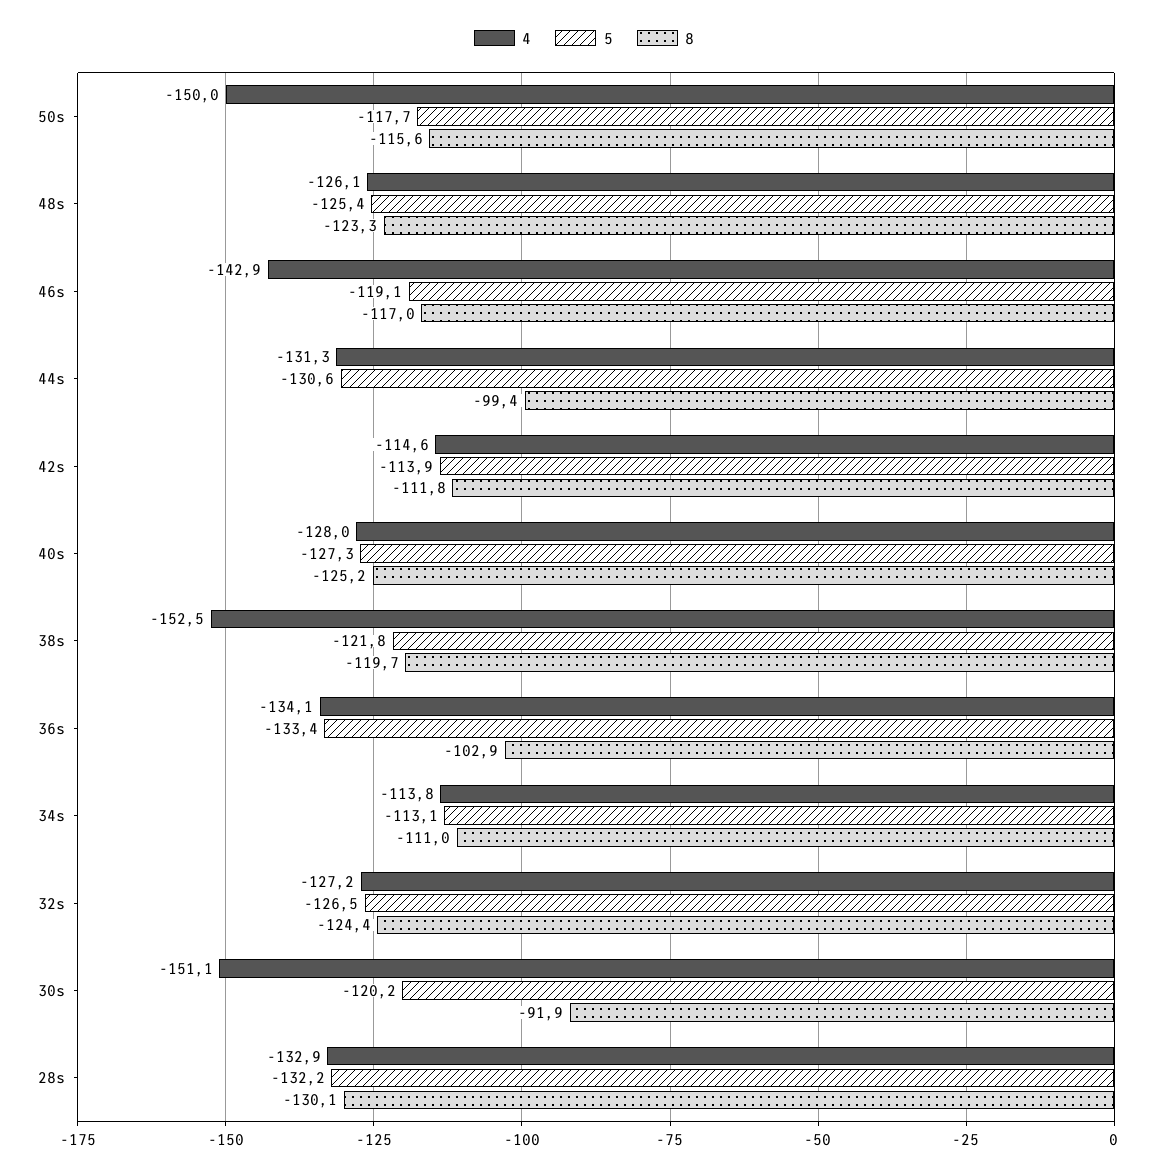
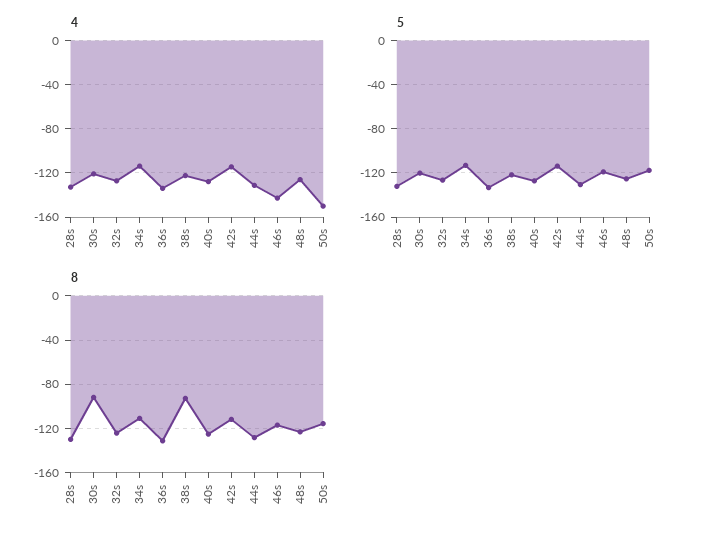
  {
    "4": {
      "50s": -150,
      "48s": -126.1,
      "46s": -142.9,
      "44s": -131.3,
      "42s": -114.6,
      "40s": -128,
-     "38s": -152.5,
+     "38s": -120,
      "36s": -134.1,
      "34s": -113.8,
      "32s": -127.2,
-     "30s": -151.1,
+     "30s": -120,
      "28s": -132.9
    },
    "5": {
      "50s": -117.7,
      "48s": -125.4,
      "46s": -119.1,
      "44s": -130.6,
      "42s": -113.9,
      "40s": -127.3,
      "38s": -121.8,
      "36s": -133.4,
      "34s": -113.1,
      "32s": -126.5,
      "30s": -120.2,
      "28s": -132.2
    },
    "8": {
      "50s": -115.6,
      "48s": -123.3,
      "46s": -117,
-     "44s": -99.4,
+     "44s": -130,
      "42s": -111.8,
      "40s": -125.2,
-     "38s": -119.7,
+     "38s": -90,
-     "36s": -102.9,
+     "36s": -130,
      "34s": -111,
      "32s": -124.4,
      "30s": -91.9,
      "28s": -130.1
    }
  }

